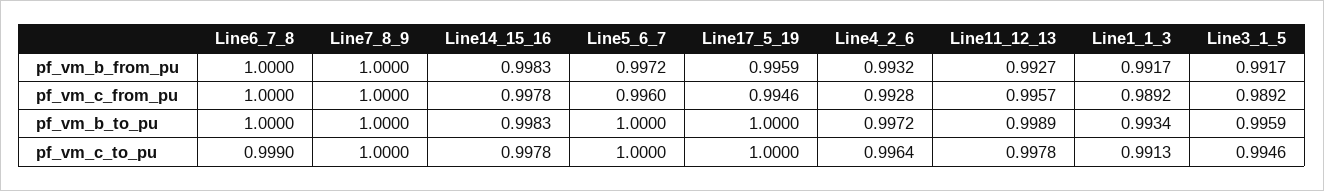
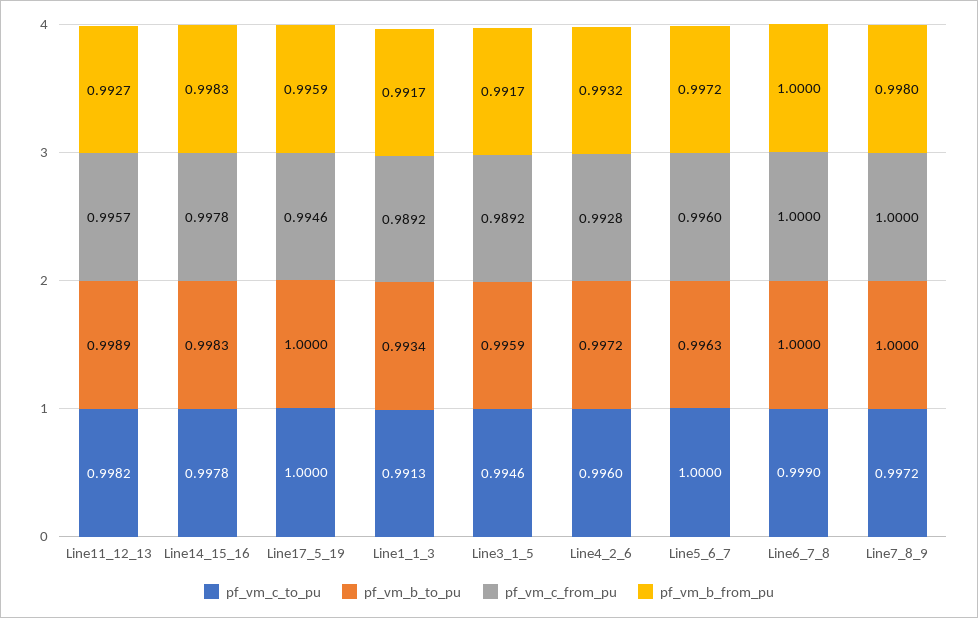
  {
    "pf_vm_b_from_pu": {
      "Line6_7_8": 1,
-     "Line7_8_9": 1,
+     "Line7_8_9": 0.998,
      "Line14_15_16": 0.9983,
      "Line5_6_7": 0.9972,
      "Line17_5_19": 0.9959,
      "Line4_2_6": 0.9932,
      "Line11_12_13": 0.9927,
      "Line1_1_3": 0.9917,
      "Line3_1_5": 0.9917
    },
    "pf_vm_c_from_pu": {
      "Line6_7_8": 1,
      "Line7_8_9": 1,
      "Line14_15_16": 0.9978,
      "Line5_6_7": 0.996,
      "Line17_5_19": 0.9946,
      "Line4_2_6": 0.9928,
      "Line11_12_13": 0.9957,
      "Line1_1_3": 0.9892,
      "Line3_1_5": 0.9892
    },
    "pf_vm_b_to_pu": {
      "Line6_7_8": 1,
      "Line7_8_9": 1,
      "Line14_15_16": 0.9983,
-     "Line5_6_7": 1,
+     "Line5_6_7": 0.9963,
      "Line17_5_19": 1,
      "Line4_2_6": 0.9972,
      "Line11_12_13": 0.9989,
      "Line1_1_3": 0.9934,
      "Line3_1_5": 0.9959
    },
    "pf_vm_c_to_pu": {
      "Line6_7_8": 0.999,
-     "Line7_8_9": 1,
+     "Line7_8_9": 0.9972,
      "Line14_15_16": 0.9978,
      "Line5_6_7": 1,
      "Line17_5_19": 1,
-     "Line4_2_6": 0.9964,
+     "Line4_2_6": 0.996,
-     "Line11_12_13": 0.9978,
+     "Line11_12_13": 0.9982,
      "Line1_1_3": 0.9913,
      "Line3_1_5": 0.9946
    }
  }

